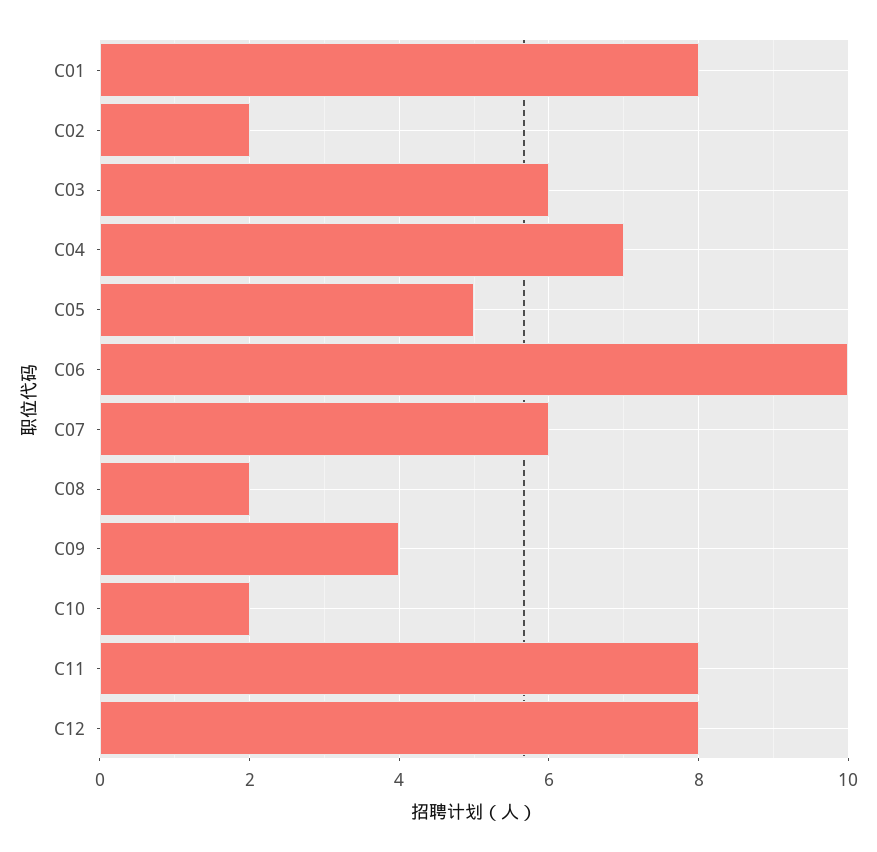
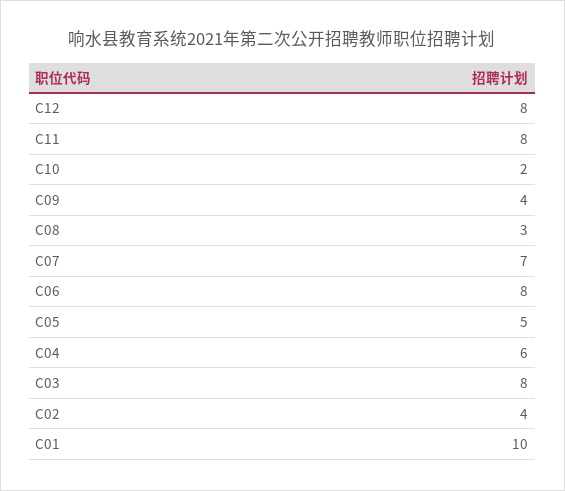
  {
-   "C01": 8,
+   "C01": 10,
-   "C02": 2,
+   "C02": 4,
-   "C03": 6,
+   "C03": 8,
-   "C04": 7,
+   "C04": 6,
    "C05": 5,
-   "C06": 10,
+   "C06": 8,
-   "C07": 6,
+   "C07": 7,
-   "C08": 2,
+   "C08": 3,
    "C09": 4,
    "C10": 2,
    "C11": 8,
    "C12": 8
  }

